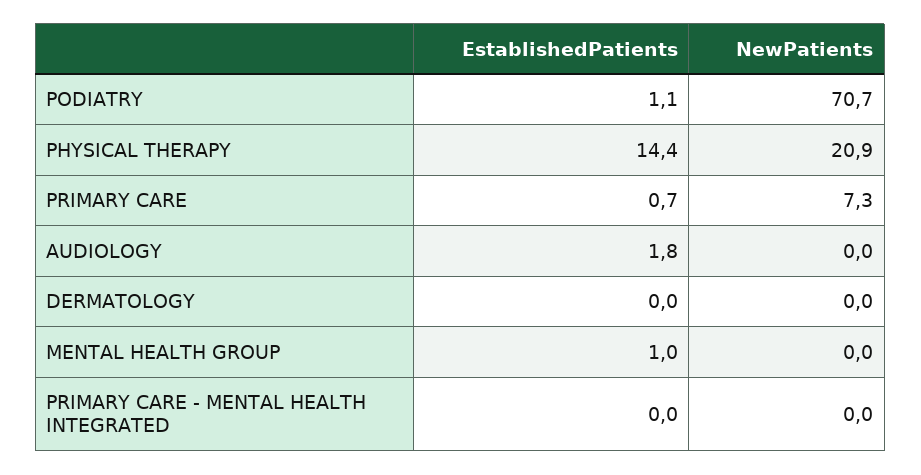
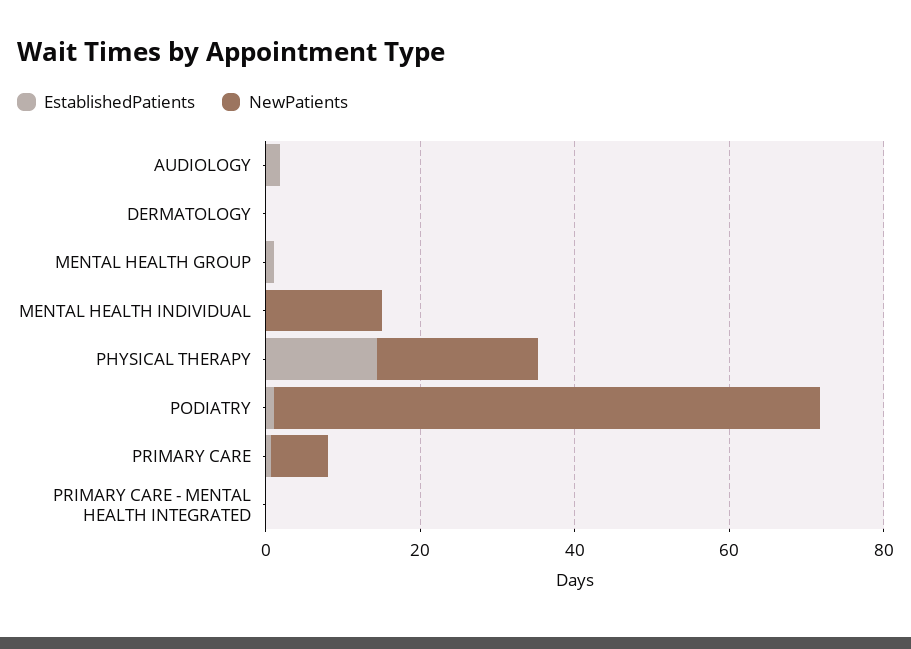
  {
    "EstablishedPatients": {
      "PODIATRY": 1.1,
      "PHYSICAL THERAPY": 14.4,
      "PRIMARY CARE": 0.7,
      "AUDIOLOGY": 1.8,
      "DERMATOLOGY": 0,
      "MENTAL HEALTH GROUP": 1,
-     "PRIMARY CARE - MENTAL HEALTH INTEGRATED": 0
+     "PRIMARY CARE - MENTAL HEALTH INTEGRATED": 0,
+     "MENTAL HEALTH INDIVIDUAL": 0
    },
    "NewPatients": {
      "PODIATRY": 70.7,
      "PHYSICAL THERAPY": 20.9,
      "PRIMARY CARE": 7.3,
      "AUDIOLOGY": 0,
      "DERMATOLOGY": 0,
      "MENTAL HEALTH GROUP": 0,
-     "PRIMARY CARE - MENTAL HEALTH INTEGRATED": 0
+     "PRIMARY CARE - MENTAL HEALTH INTEGRATED": 0,
+     "MENTAL HEALTH INDIVIDUAL": 15
    }
  }

